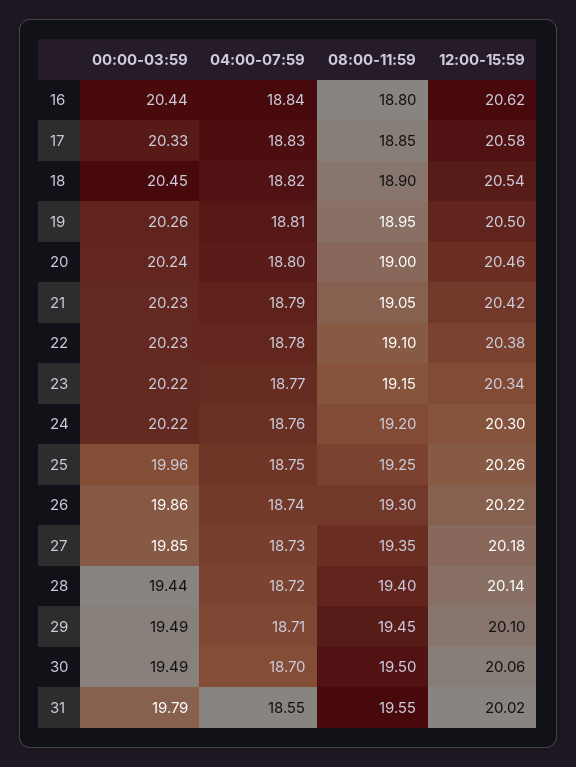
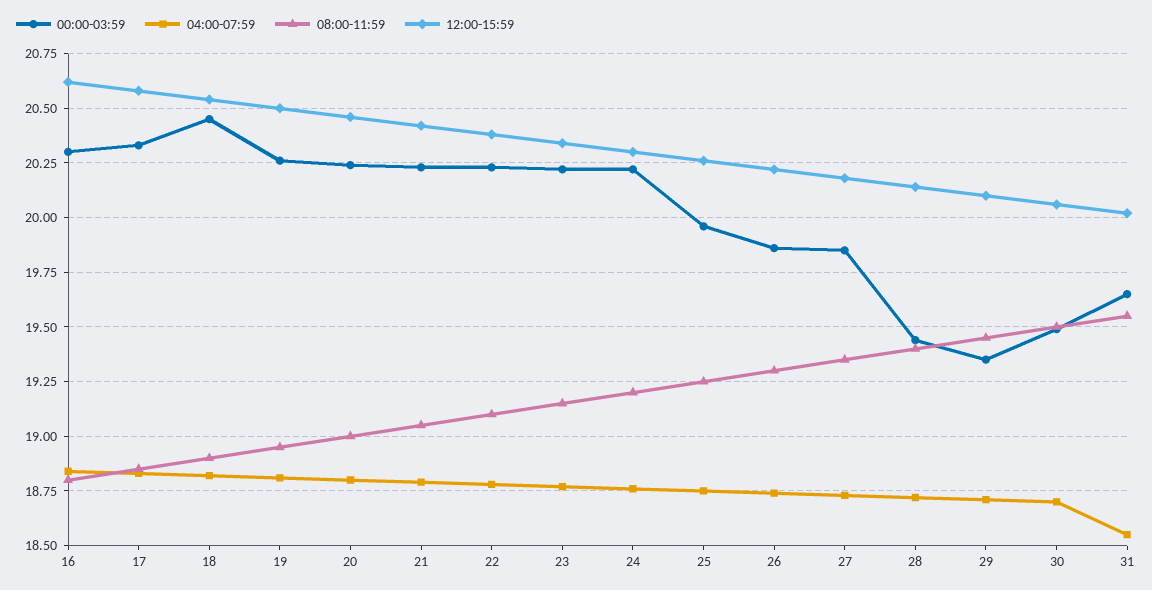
  {
    "00:00-03:59": {
-     "16": 20.44,
+     "16": 20.3,
      "17": 20.33,
      "18": 20.45,
      "19": 20.26,
      "20": 20.24,
      "21": 20.23,
      "22": 20.23,
      "23": 20.22,
      "24": 20.22,
      "25": 19.96,
      "26": 19.86,
      "27": 19.85,
      "28": 19.44,
-     "29": 19.49,
+     "29": 19.35,
      "30": 19.49,
-     "31": 19.79
+     "31": 19.65
    },
    "04:00-07:59": {
      "16": 18.84,
      "17": 18.83,
      "18": 18.82,
      "19": 18.81,
      "20": 18.8,
      "21": 18.79,
      "22": 18.78,
      "23": 18.77,
      "24": 18.76,
      "25": 18.75,
      "26": 18.74,
      "27": 18.73,
      "28": 18.72,
      "29": 18.71,
      "30": 18.7,
      "31": 18.55
    },
    "08:00-11:59": {
      "16": 18.8,
      "17": 18.85,
      "18": 18.9,
      "19": 18.95,
      "20": 19,
      "21": 19.05,
      "22": 19.1,
      "23": 19.15,
      "24": 19.2,
      "25": 19.25,
      "26": 19.3,
      "27": 19.35,
      "28": 19.4,
      "29": 19.45,
      "30": 19.5,
      "31": 19.55
    },
    "12:00-15:59": {
      "16": 20.62,
      "17": 20.58,
      "18": 20.54,
      "19": 20.5,
      "20": 20.46,
      "21": 20.42,
      "22": 20.38,
      "23": 20.34,
      "24": 20.3,
      "25": 20.26,
      "26": 20.22,
      "27": 20.18,
      "28": 20.14,
      "29": 20.1,
      "30": 20.06,
      "31": 20.02
    }
  }

